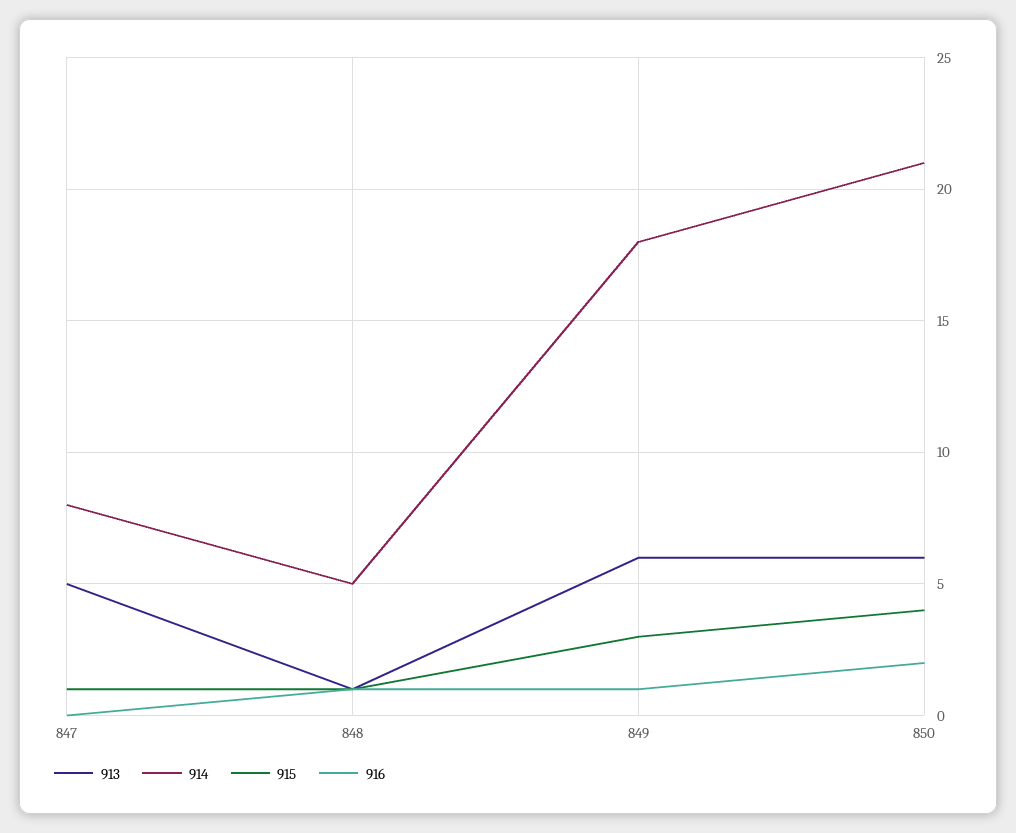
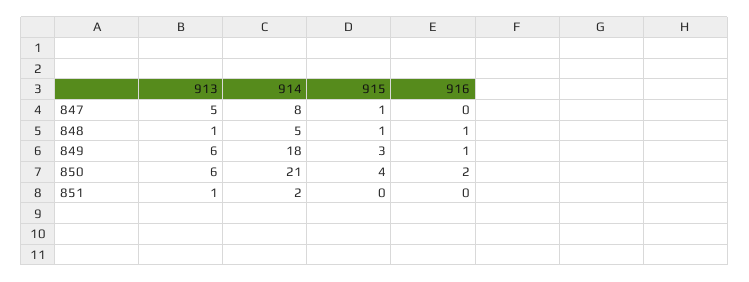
  {
    "913": {
      "847": 5,
      "848": 1,
      "849": 6,
-     "850": 6
+     "850": 6,
+     "851": 1
    },
    "914": {
      "847": 8,
      "848": 5,
      "849": 18,
-     "850": 21
+     "850": 21,
+     "851": 2
    },
    "915": {
      "847": 1,
      "848": 1,
      "849": 3,
-     "850": 4
+     "850": 4,
+     "851": 0
    },
    "916": {
      "847": 0,
      "848": 1,
      "849": 1,
-     "850": 2
+     "850": 2,
+     "851": 0
    }
  }

